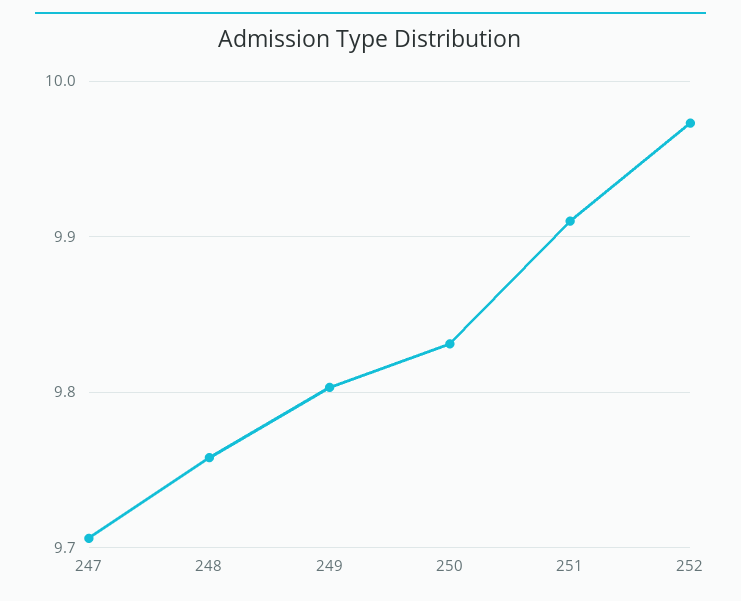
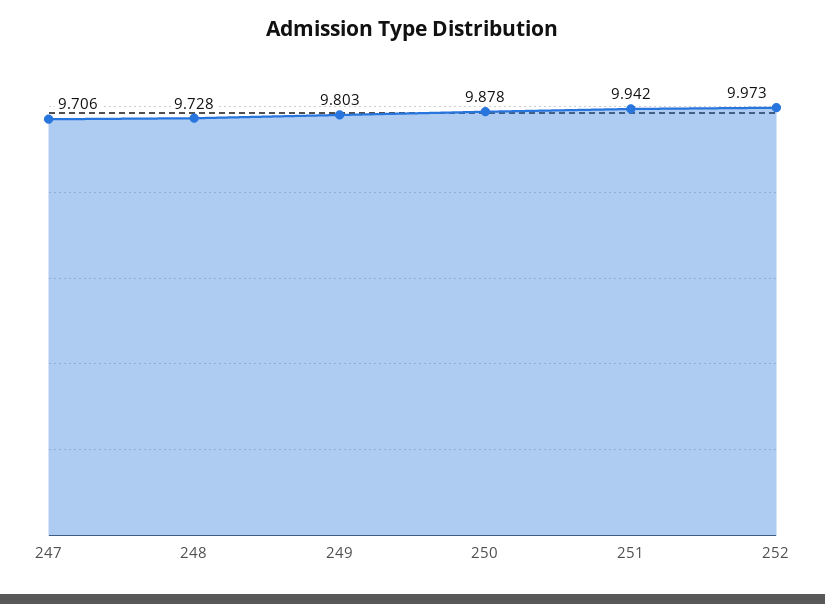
  {
    "247": 9.706,
-   "248": 9.76,
+   "248": 9.728,
    "249": 9.803,
-   "250": 9.83,
+   "250": 9.878,
-   "251": 9.91,
+   "251": 9.942,
    "252": 9.973
  }

